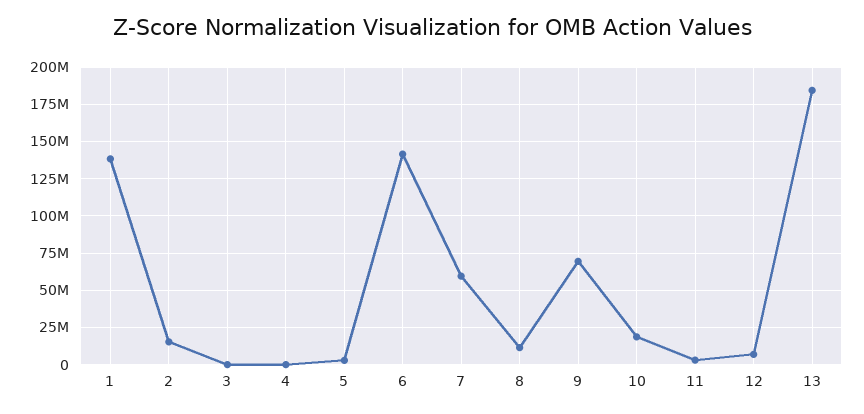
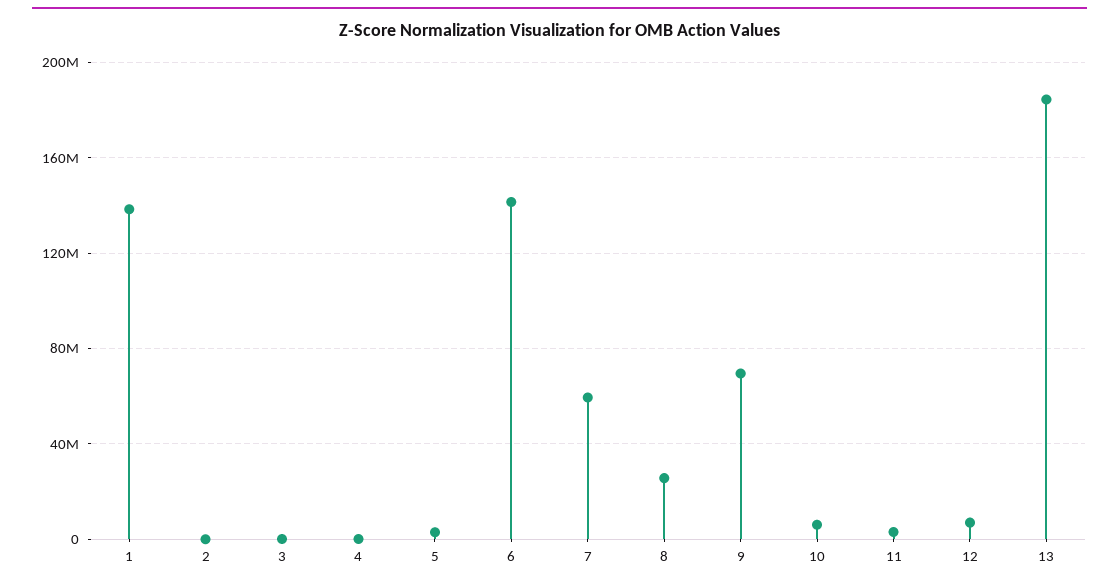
  {
    "1": 140000000,
-   "2": 15000000,
+   "2": 0,
    "3": 0,
    "4": 0,
    "5": 5000000,
    "6": 140000000,
    "7": 60000000,
-   "8": 10000000,
+   "8": 25000000,
    "9": 70000000,
-   "10": 20000000,
+   "10": 5000000,
    "11": 5000000,
    "12": 5000000,
    "13": 185000000
  }

